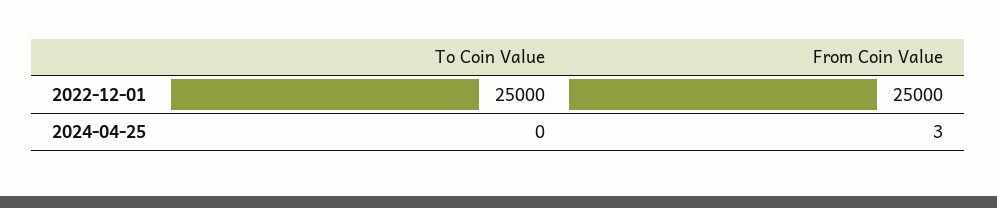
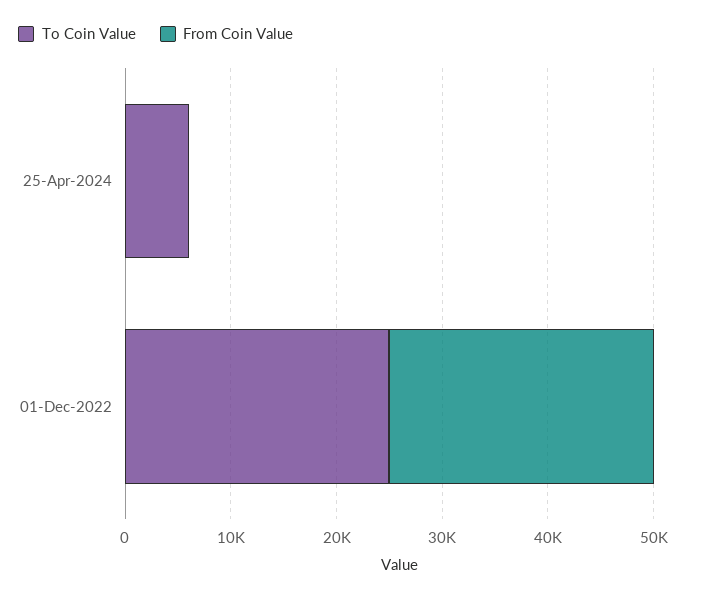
  {
    "To Coin Value": {
      "2022-12-01": 25000,
-     "2024-04-25": 0
+     "2024-04-25": 6000
    },
    "From Coin Value": {
      "2022-12-01": 25000,
      "2024-04-25": 3
    }
  }

